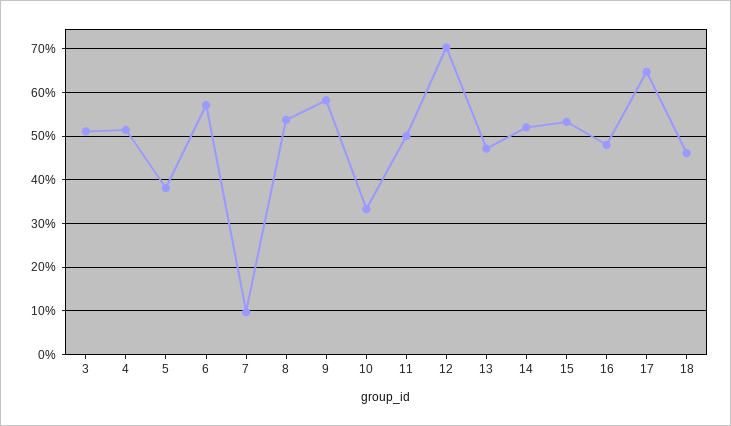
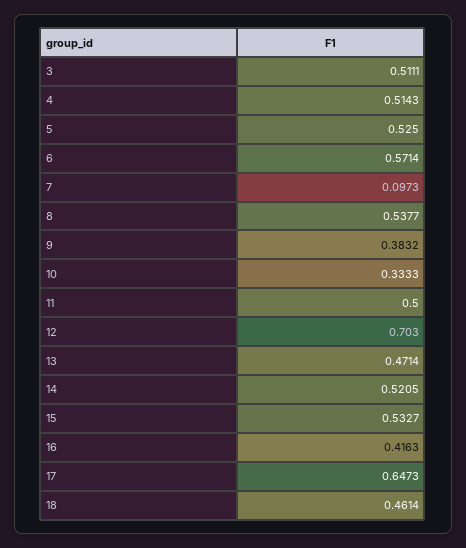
  {
    "3": 0.5111,
    "4": 0.5143,
-   "5": 0.38,
+   "5": 0.525,
    "6": 0.5714,
    "7": 0.0973,
    "8": 0.5377,
-   "9": 0.58,
+   "9": 0.3832,
    "10": 0.3333,
    "11": 0.5,
    "12": 0.703,
    "13": 0.4714,
    "14": 0.5205,
    "15": 0.5327,
-   "16": 0.48,
+   "16": 0.4163,
    "17": 0.6473,
    "18": 0.4614
  }

